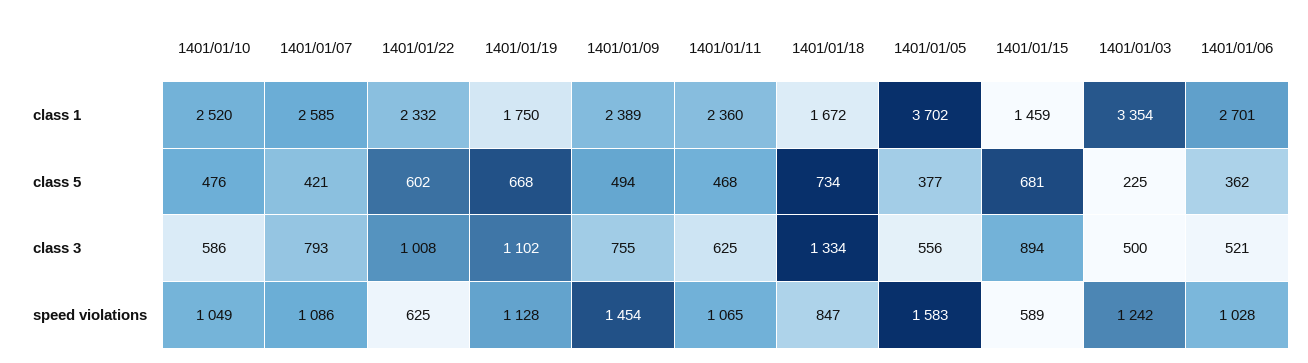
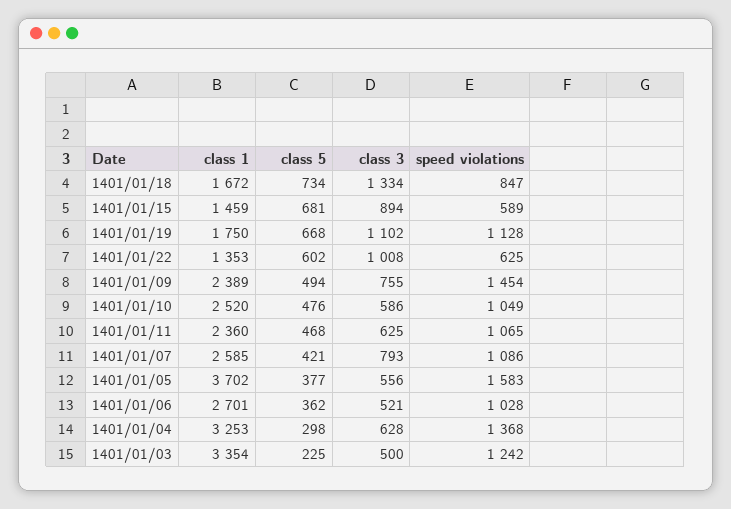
  {
    "1401/01/10": {
      "class 1": 2520,
      "class 5": 476,
      "class 3": 586,
      "speed violations": 1049
    },
    "1401/01/07": {
      "class 1": 2585,
      "class 5": 421,
      "class 3": 793,
      "speed violations": 1086
    },
    "1401/01/22": {
-     "class 1": 2332,
+     "class 1": 1353,
      "class 5": 602,
      "class 3": 1008,
      "speed violations": 625
    },
    "1401/01/19": {
      "class 1": 1750,
      "class 5": 668,
      "class 3": 1102,
      "speed violations": 1128
    },
    "1401/01/09": {
      "class 1": 2389,
      "class 5": 494,
      "class 3": 755,
      "speed violations": 1454
    },
    "1401/01/11": {
      "class 1": 2360,
      "class 5": 468,
      "class 3": 625,
      "speed violations": 1065
    },
    "1401/01/18": {
      "class 1": 1672,
      "class 5": 734,
      "class 3": 1334,
      "speed violations": 847
    },
    "1401/01/05": {
      "class 1": 3702,
      "class 5": 377,
      "class 3": 556,
      "speed violations": 1583
    },
    "1401/01/15": {
      "class 1": 1459,
      "class 5": 681,
      "class 3": 894,
      "speed violations": 589
    },
    "1401/01/03": {
      "class 1": 3354,
      "class 5": 225,
      "class 3": 500,
      "speed violations": 1242
    },
    "1401/01/06": {
      "class 1": 2701,
      "class 5": 362,
      "class 3": 521,
      "speed violations": 1028
-   }
+   },
+   "1401/01/04": {
+     "class 1": 3253,
+     "class 5": 298,
+     "class 3": 628,
+     "speed violations": 1368
+   }
  }

